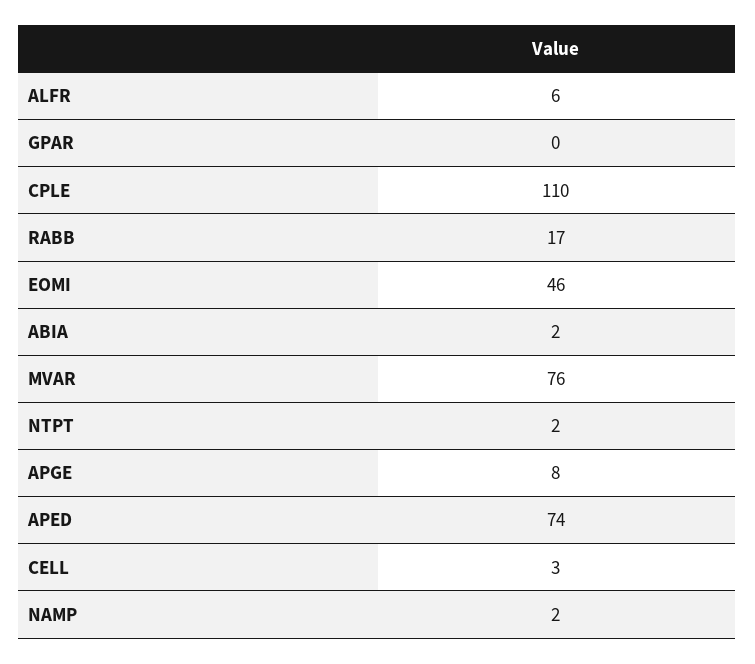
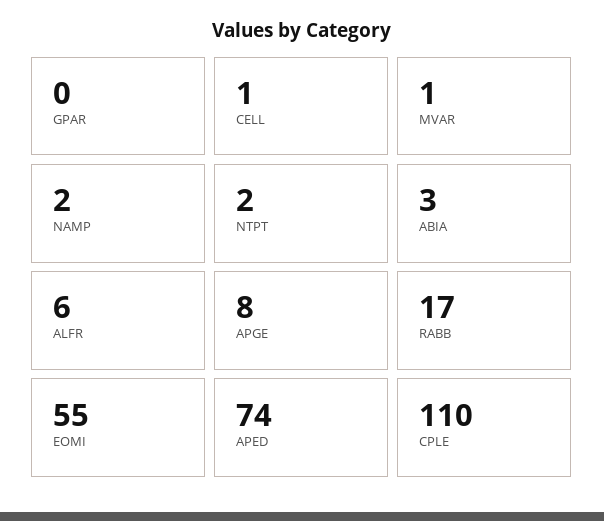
  {
    "ALFR": 6,
    "GPAR": 0,
    "CPLE": 110,
    "RABB": 17,
-   "EOMI": 46,
+   "EOMI": 55,
-   "ABIA": 2,
+   "ABIA": 3,
-   "MVAR": 76,
+   "MVAR": 1,
    "NTPT": 2,
    "APGE": 8,
    "APED": 74,
-   "CELL": 3,
+   "CELL": 1,
    "NAMP": 2
  }

